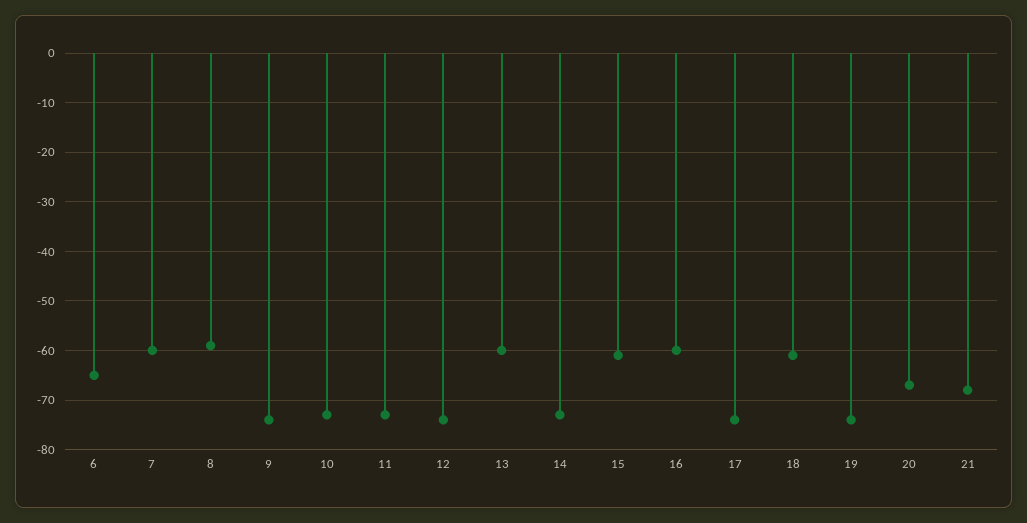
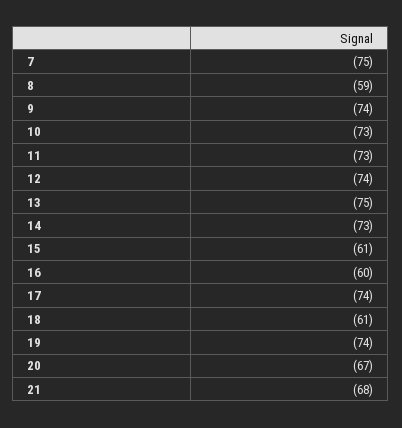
  {
-   "6": -65,
-   "7": -60,
+   "7": -75,
    "8": -59,
    "9": -74,
    "10": -73,
    "11": -73,
    "12": -74,
-   "13": -60,
+   "13": -75,
    "14": -73,
    "15": -61,
    "16": -60,
    "17": -74,
    "18": -61,
    "19": -74,
    "20": -67,
    "21": -68
  }

